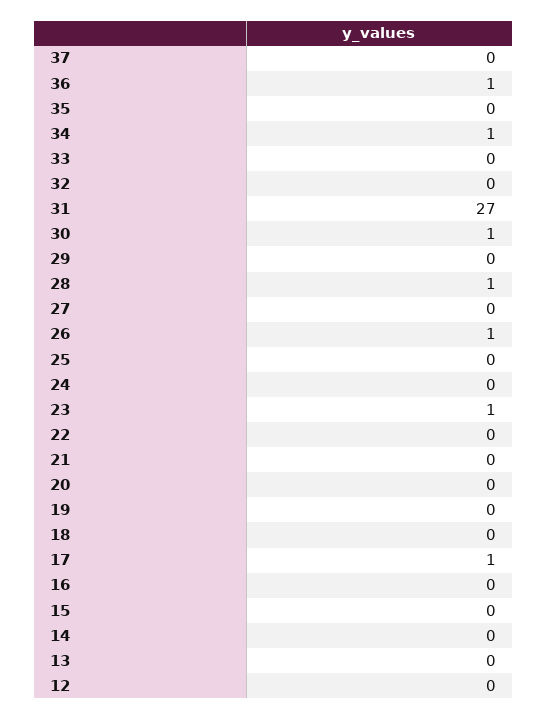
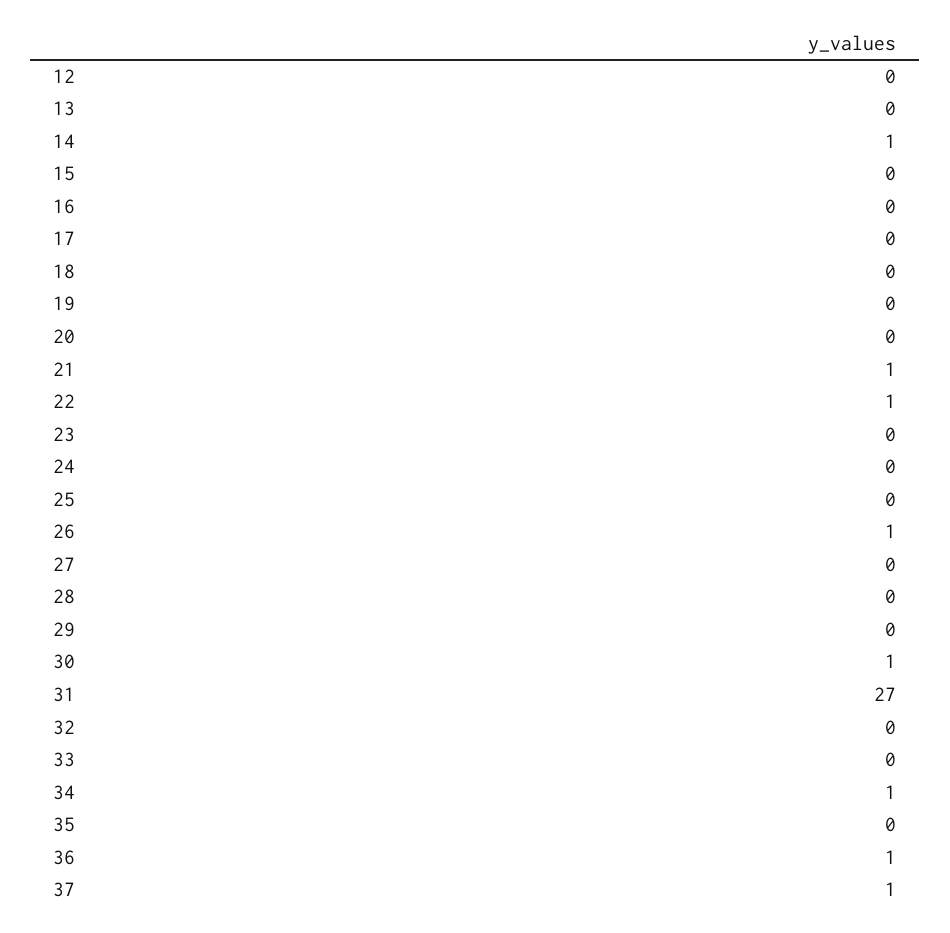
  {
-   "37": 0,
+   "37": 1,
    "36": 1,
    "35": 0,
    "34": 1,
    "33": 0,
    "32": 0,
    "31": 27,
    "30": 1,
    "29": 0,
-   "28": 1,
+   "28": 0,
    "27": 0,
    "26": 1,
    "25": 0,
    "24": 0,
-   "23": 1,
+   "23": 0,
-   "22": 0,
+   "22": 1,
-   "21": 0,
+   "21": 1,
    "20": 0,
    "19": 0,
    "18": 0,
-   "17": 1,
+   "17": 0,
    "16": 0,
    "15": 0,
-   "14": 0,
+   "14": 1,
    "13": 0,
    "12": 0
  }

